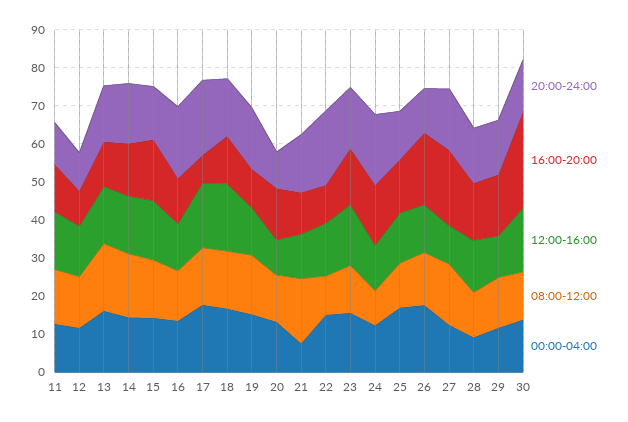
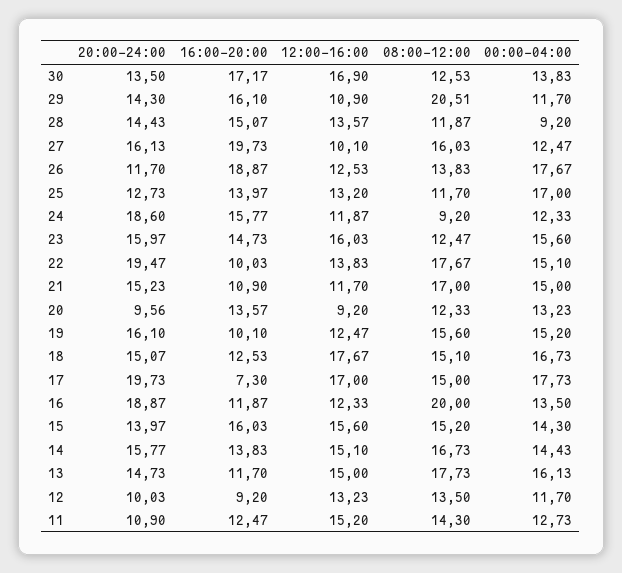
  {
    "20:00-24:00": {
      "11": 10.9,
      "12": 10.03,
      "13": 14.73,
      "14": 15.77,
      "15": 13.97,
      "16": 18.87,
      "17": 19.73,
      "18": 15.07,
      "19": 16.1,
      "20": 9.56,
      "21": 15.23,
      "22": 19.47,
      "23": 15.97,
      "24": 18.6,
      "25": 12.73,
      "26": 11.7,
      "27": 16.13,
      "28": 14.43,
      "29": 14.3,
      "30": 13.5
    },
    "16:00-20:00": {
      "11": 12.47,
      "12": 9.2,
      "13": 11.7,
      "14": 13.83,
      "15": 16.03,
      "16": 11.87,
      "17": 7.3,
      "18": 12.53,
      "19": 10.1,
      "20": 13.57,
      "21": 10.9,
      "22": 10.03,
      "23": 14.73,
      "24": 15.77,
      "25": 13.97,
      "26": 18.87,
      "27": 19.73,
      "28": 15.07,
      "29": 16.1,
-     "30": 25
+     "30": 17.17
    },
    "12:00-16:00": {
      "11": 15.2,
      "12": 13.23,
      "13": 15,
      "14": 15.1,
      "15": 15.6,
      "16": 12.33,
      "17": 17,
      "18": 17.67,
      "19": 12.47,
      "20": 9.2,
      "21": 11.7,
      "22": 13.83,
      "23": 16.03,
      "24": 11.87,
      "25": 13.2,
      "26": 12.53,
      "27": 10.1,
      "28": 13.57,
      "29": 10.9,
      "30": 16.9
    },
    "08:00-12:00": {
      "11": 14.3,
      "12": 13.5,
      "13": 17.73,
      "14": 16.73,
      "15": 15.2,
-     "16": 12.5,
+     "16": 20,
      "17": 15,
      "18": 15.1,
      "19": 15.6,
      "20": 12.33,
      "21": 17,
-     "22": 10,
+     "22": 17.67,
      "23": 12.47,
      "24": 9.2,
      "25": 11.7,
      "26": 13.83,
      "27": 16.03,
      "28": 11.87,
-     "29": 12.5,
+     "29": 20.51,
      "30": 12.53
    },
    "00:00-04:00": {
      "11": 12.73,
      "12": 11.7,
      "13": 16.13,
      "14": 14.43,
      "15": 14.3,
      "16": 13.5,
      "17": 17.73,
      "18": 16.73,
      "19": 15.2,
      "20": 13.23,
-     "21": 7.5,
+     "21": 15,
      "22": 15.1,
      "23": 15.6,
      "24": 12.33,
      "25": 17,
      "26": 17.67,
      "27": 12.47,
      "28": 9.2,
      "29": 11.7,
      "30": 13.83
    }
  }

